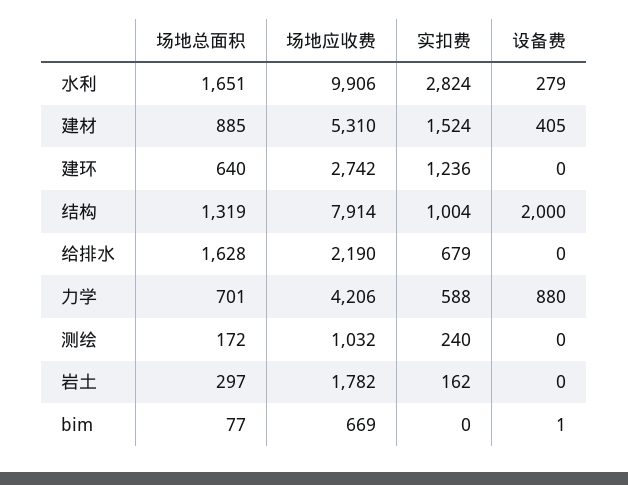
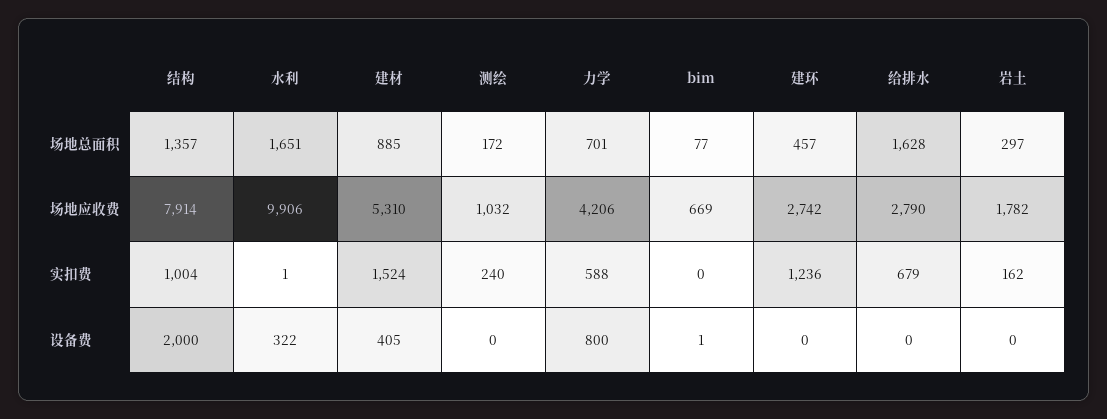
  {
    "场地总面积": {
      "水利": 1651,
      "建材": 885,
-     "建环": 640,
+     "建环": 457,
-     "结构": 1319,
+     "结构": 1357,
      "给排水": 1628,
      "力学": 701,
      "测绘": 172,
      "岩土": 297,
      "bim": 77
    },
    "场地应收费": {
      "水利": 9906,
      "建材": 5310,
      "建环": 2742,
      "结构": 7914,
-     "给排水": 2190,
+     "给排水": 2790,
      "力学": 4206,
      "测绘": 1032,
      "岩土": 1782,
      "bim": 669
    },
    "实扣费": {
-     "水利": 2824,
+     "水利": 1,
      "建材": 1524,
      "建环": 1236,
      "结构": 1004,
      "给排水": 679,
      "力学": 588,
      "测绘": 240,
      "岩土": 162,
      "bim": 0
    },
    "设备费": {
-     "水利": 279,
+     "水利": 322,
      "建材": 405,
      "建环": 0,
      "结构": 2000,
      "给排水": 0,
-     "力学": 880,
+     "力学": 800,
      "测绘": 0,
      "岩土": 0,
      "bim": 1
    }
  }

